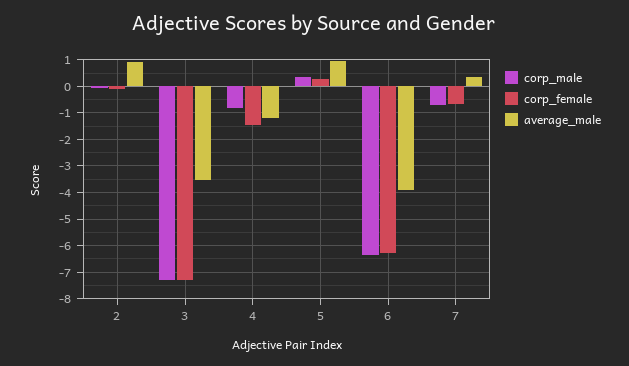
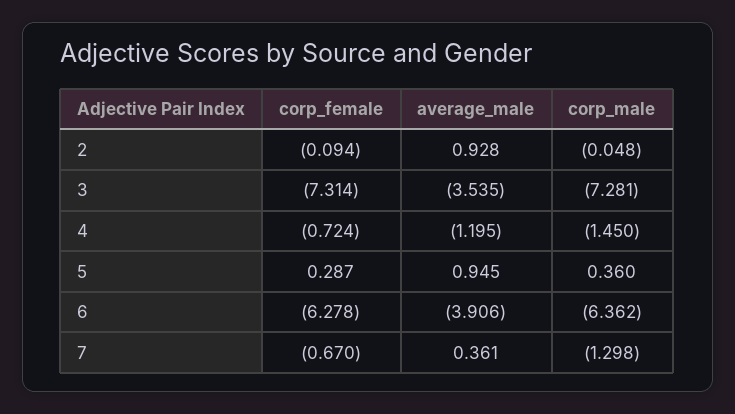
  {
    "corp_male": {
      "2": -0.048,
      "3": -7.281,
-     "4": -0.75,
+     "4": -1.45,
      "5": 0.36,
      "6": -6.362,
-     "7": -0.75
+     "7": -1.298
    },
    "corp_female": {
      "2": -0.094,
      "3": -7.314,
-     "4": -1.5,
+     "4": -0.724,
      "5": 0.287,
      "6": -6.278,
      "7": -0.67
    },
    "average_male": {
      "2": 0.928,
      "3": -3.535,
      "4": -1.195,
      "5": 0.945,
      "6": -3.906,
      "7": 0.361
    }
  }

